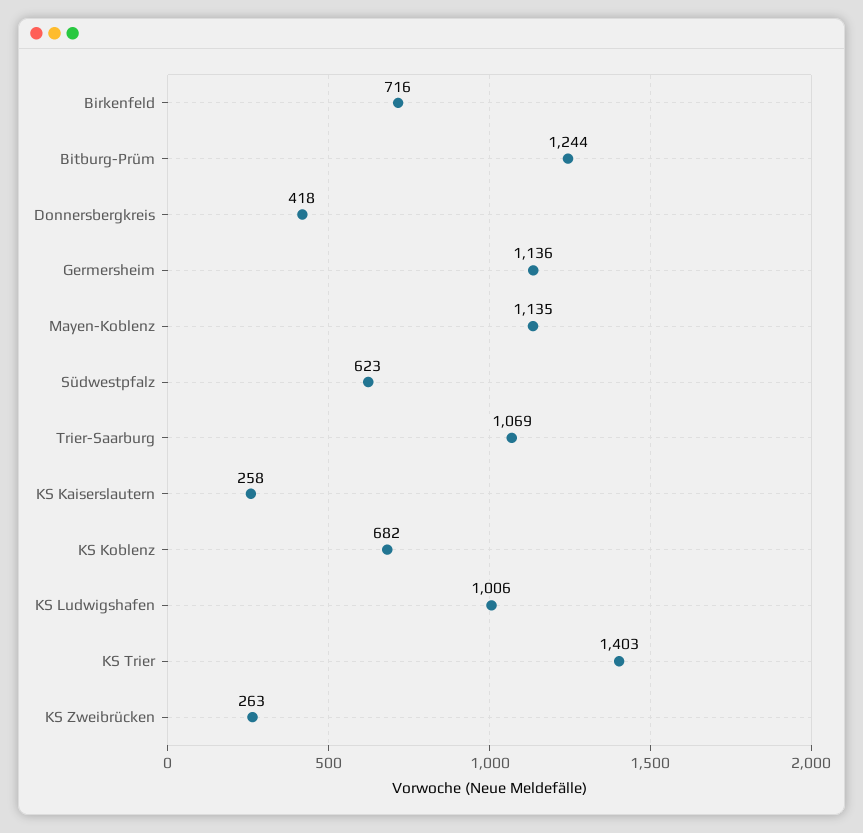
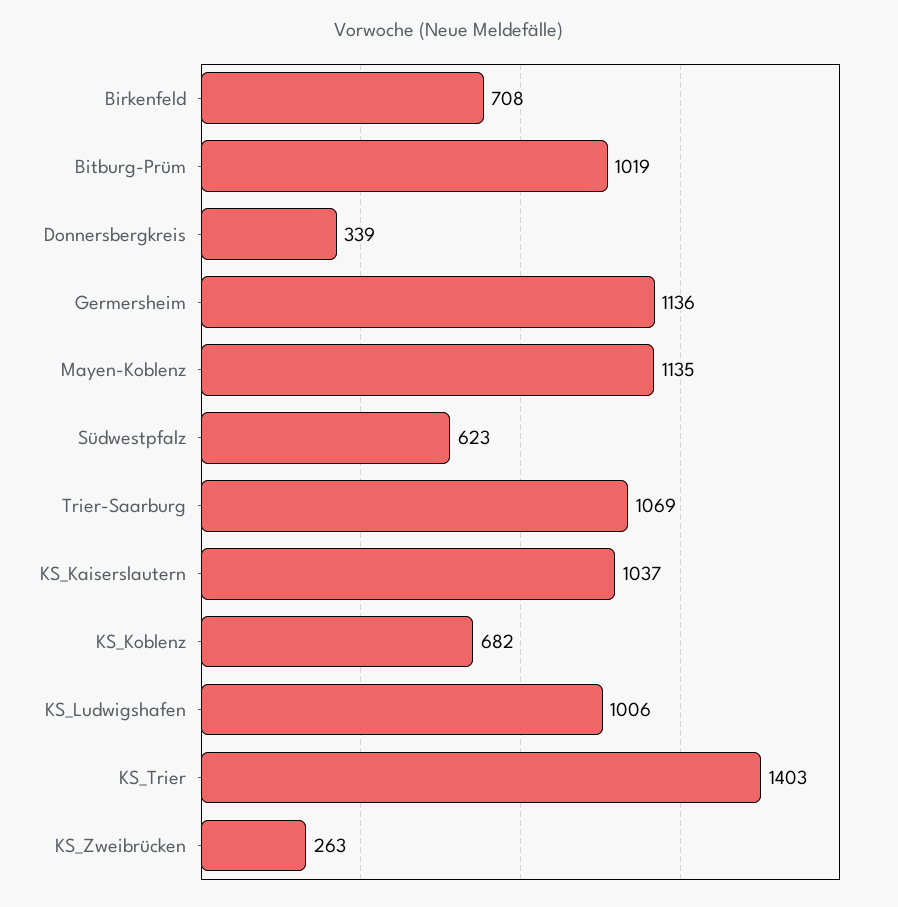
  {
-   "Birkenfeld": 716,
+   "Birkenfeld": 708,
-   "Bitburg-Prüm": 1244,
+   "Bitburg-Prüm": 1019,
-   "Donnersbergkreis": 418,
+   "Donnersbergkreis": 339,
    "Germersheim": 1136,
    "Mayen-Koblenz": 1135,
    "Südwestpfalz": 623,
    "Trier-Saarburg": 1069,
-   "KS Kaiserslautern": 258,
+   "KS Kaiserslautern": 1037,
    "KS Koblenz": 682,
    "KS Ludwigshafen": 1006,
    "KS Trier": 1403,
    "KS Zweibrücken": 263
  }

